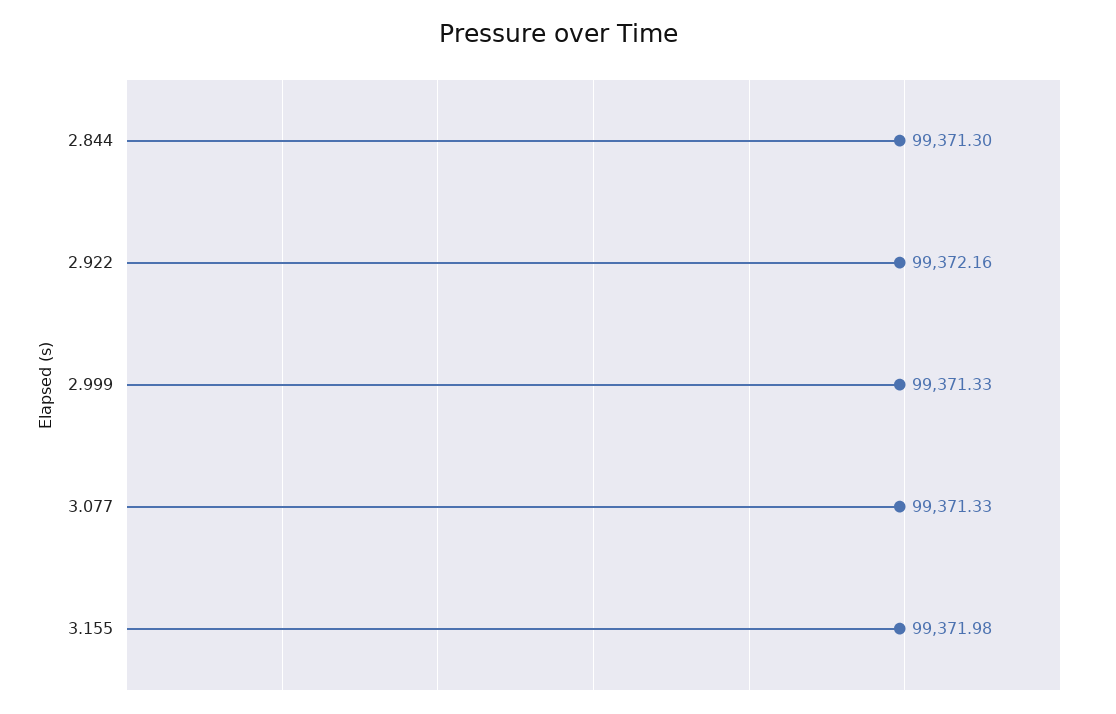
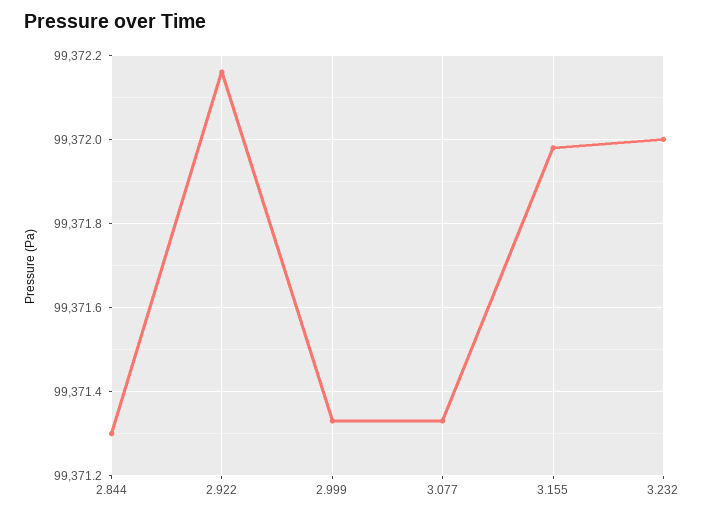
  {
    "2.844": 99371.3,
    "2.922": 99372.16,
    "2.999": 99371.33,
    "3.077": 99371.33,
-   "3.155": 99371.98
+   "3.155": 99371.98,
+   "3.232": 99372
  }

